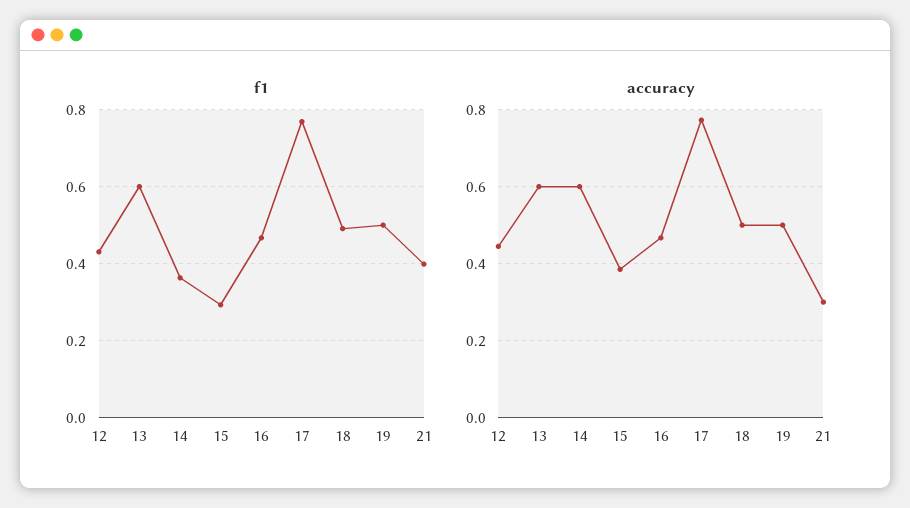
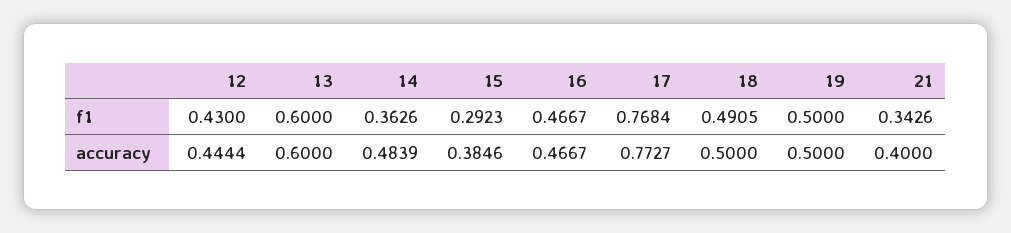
  {
    "f1": {
      "12": 0.43,
      "13": 0.6,
      "14": 0.3626,
      "15": 0.2923,
      "16": 0.4667,
      "17": 0.7684,
      "18": 0.4905,
      "19": 0.5,
-     "21": 0.4
+     "21": 0.3426
    },
    "accuracy": {
      "12": 0.4444,
      "13": 0.6,
-     "14": 0.6,
+     "14": 0.4839,
      "15": 0.3846,
      "16": 0.4667,
      "17": 0.7727,
      "18": 0.5,
      "19": 0.5,
-     "21": 0.3
+     "21": 0.4
    }
  }

